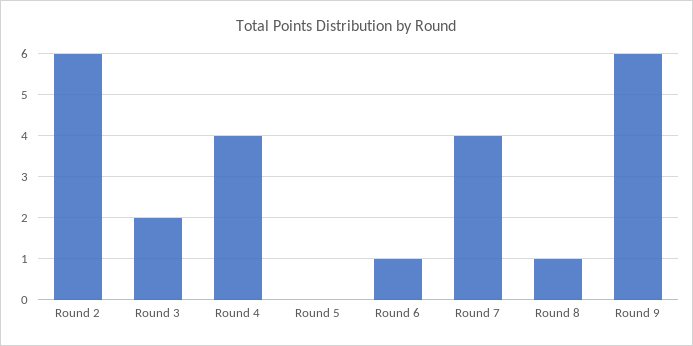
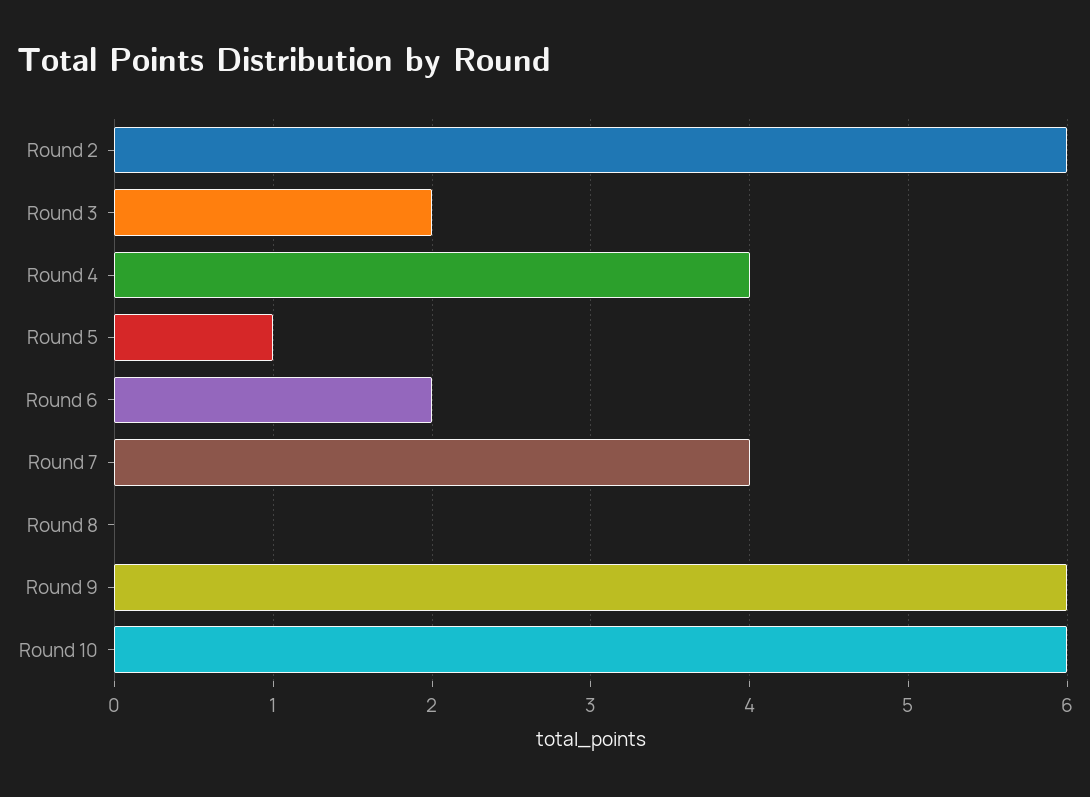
  {
    "Round 2": 6,
    "Round 3": 2,
    "Round 4": 4,
-   "Round 5": 0,
+   "Round 5": 1,
-   "Round 6": 1,
+   "Round 6": 2,
    "Round 7": 4,
-   "Round 8": 1,
+   "Round 8": 0,
-   "Round 9": 6
+   "Round 9": 6,
+   "Round 10": 6
  }

